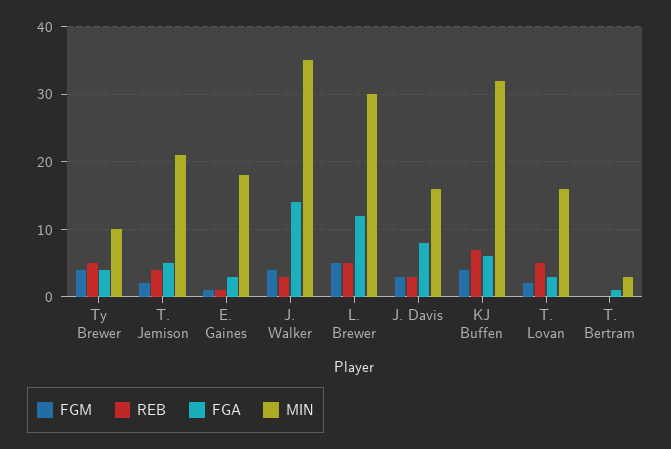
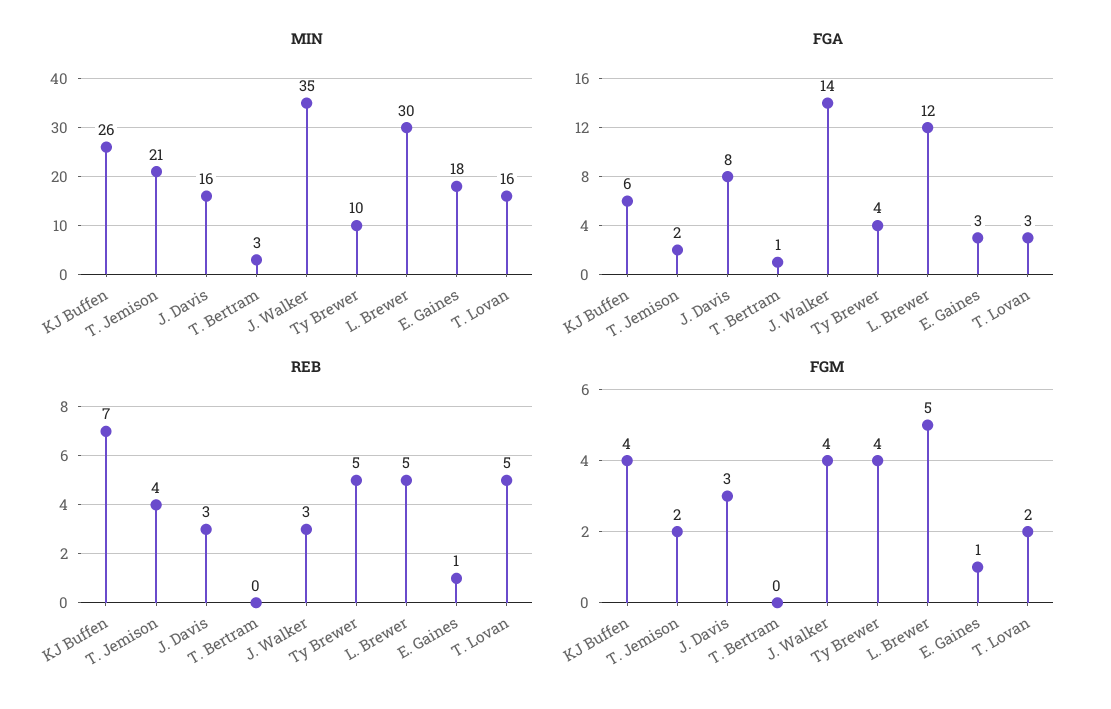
  {
    "FGM": {
      "Ty Brewer": 4,
      "T. Jemison": 2,
      "E. Gaines": 1,
      "J. Walker": 4,
      "L. Brewer": 5,
      "J. Davis": 3,
      "KJ Buffen": 4,
      "T. Lovan": 2,
      "T. Bertram": 0
    },
    "REB": {
      "Ty Brewer": 5,
      "T. Jemison": 4,
      "E. Gaines": 1,
      "J. Walker": 3,
      "L. Brewer": 5,
      "J. Davis": 3,
      "KJ Buffen": 7,
      "T. Lovan": 5,
      "T. Bertram": 0
    },
    "FGA": {
      "Ty Brewer": 4,
-     "T. Jemison": 5,
+     "T. Jemison": 2,
      "E. Gaines": 3,
      "J. Walker": 14,
      "L. Brewer": 12,
      "J. Davis": 8,
      "KJ Buffen": 6,
      "T. Lovan": 3,
      "T. Bertram": 1
    },
    "MIN": {
      "Ty Brewer": 10,
      "T. Jemison": 21,
      "E. Gaines": 18,
      "J. Walker": 35,
      "L. Brewer": 30,
      "J. Davis": 16,
-     "KJ Buffen": 32,
+     "KJ Buffen": 26,
      "T. Lovan": 16,
      "T. Bertram": 3
    }
  }

